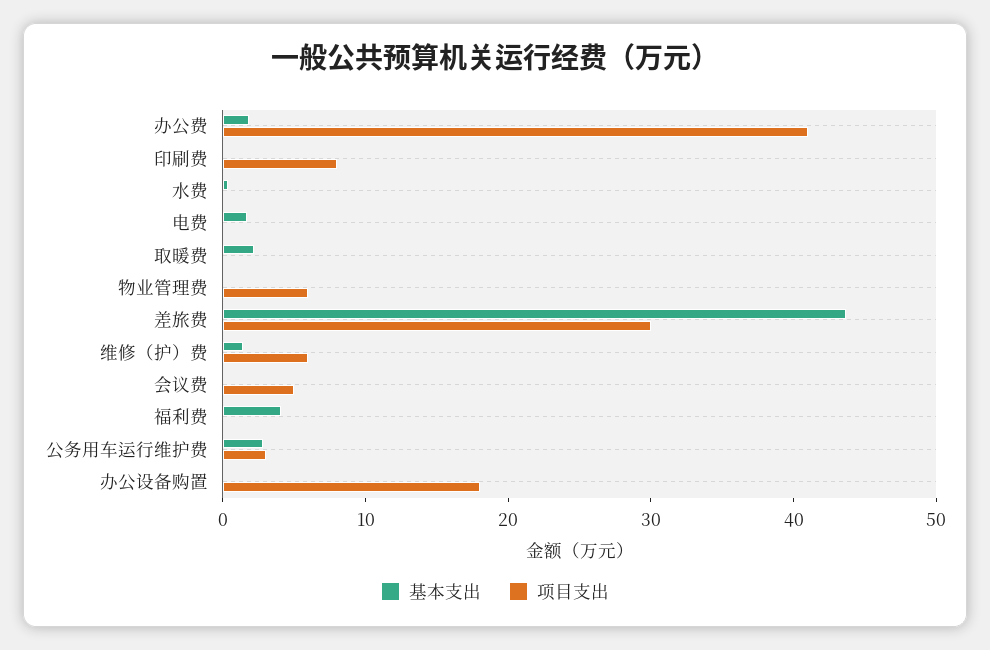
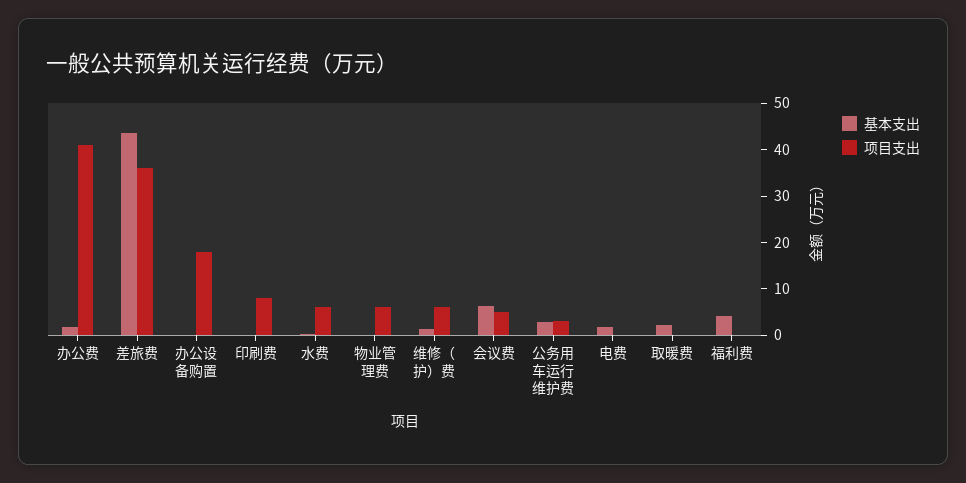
  {
    "基本支出": {
      "办公费": 2,
      "印刷费": 0,
      "水费": 0,
      "电费": 2,
      "取暖费": 2,
      "物业管理费": 0,
      "差旅费": 44,
      "维修（护）费": 2,
-     "会议费": 0,
+     "会议费": 6,
      "福利费": 4,
      "公务用车运行维护费": 2,
      "办公设备购置": 0
    },
    "项目支出": {
      "办公费": 42,
      "印刷费": 8,
-     "水费": 0,
+     "水费": 6,
      "电费": 0,
      "取暖费": 0,
      "物业管理费": 6,
-     "差旅费": 30,
+     "差旅费": 36,
      "维修（护）费": 6,
      "会议费": 6,
      "福利费": 0,
      "公务用车运行维护费": 4,
      "办公设备购置": 18
    }
  }

